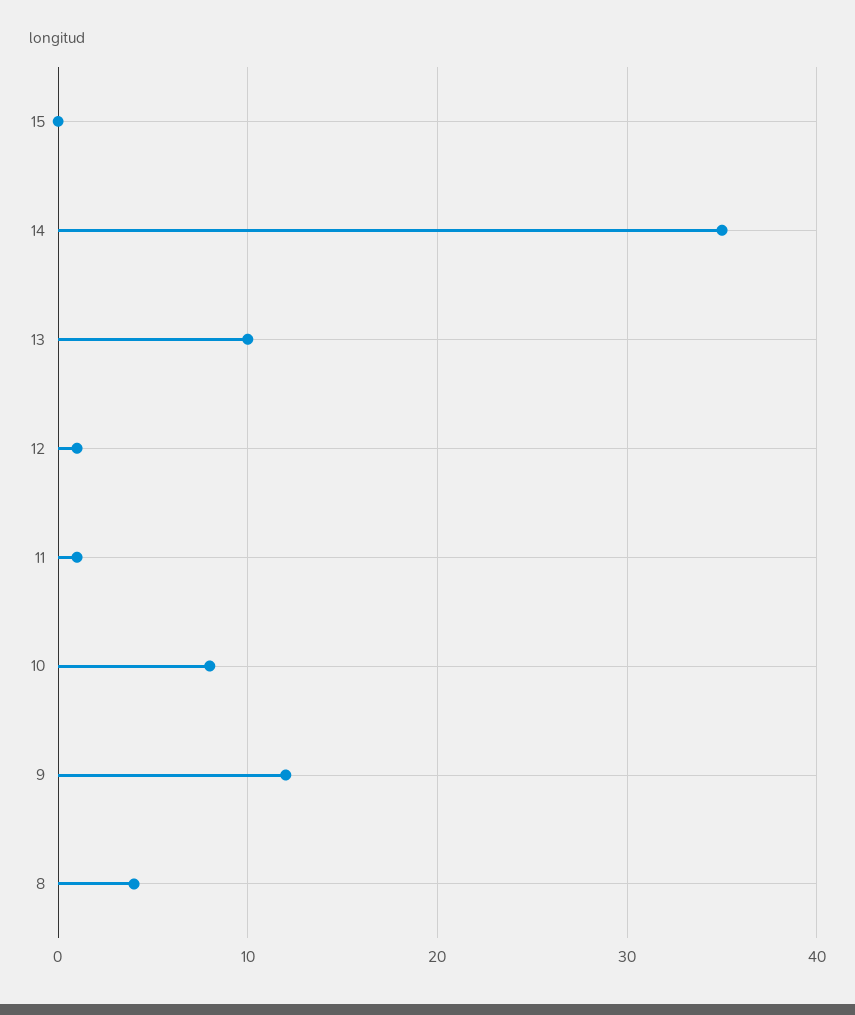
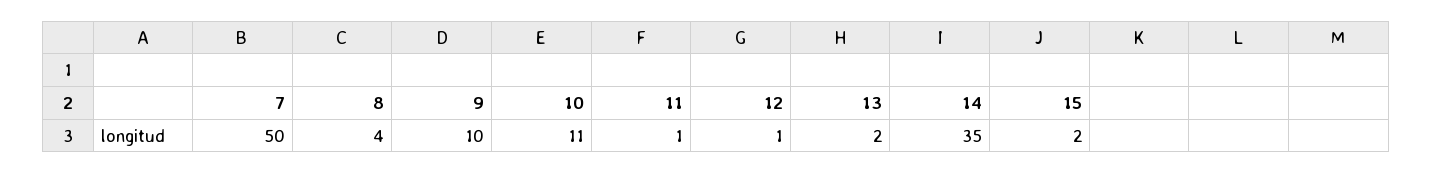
  {
-   "15": 0,
+   "15": 2,
    "14": 35,
-   "13": 10,
+   "13": 2,
    "12": 1,
    "11": 1,
-   "10": 8,
+   "10": 11,
-   "9": 12,
+   "9": 10,
-   "8": 4
+   "8": 4,
+   "7": 50
  }

